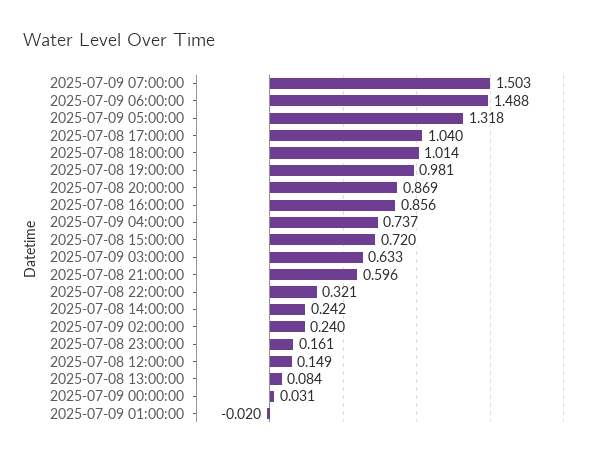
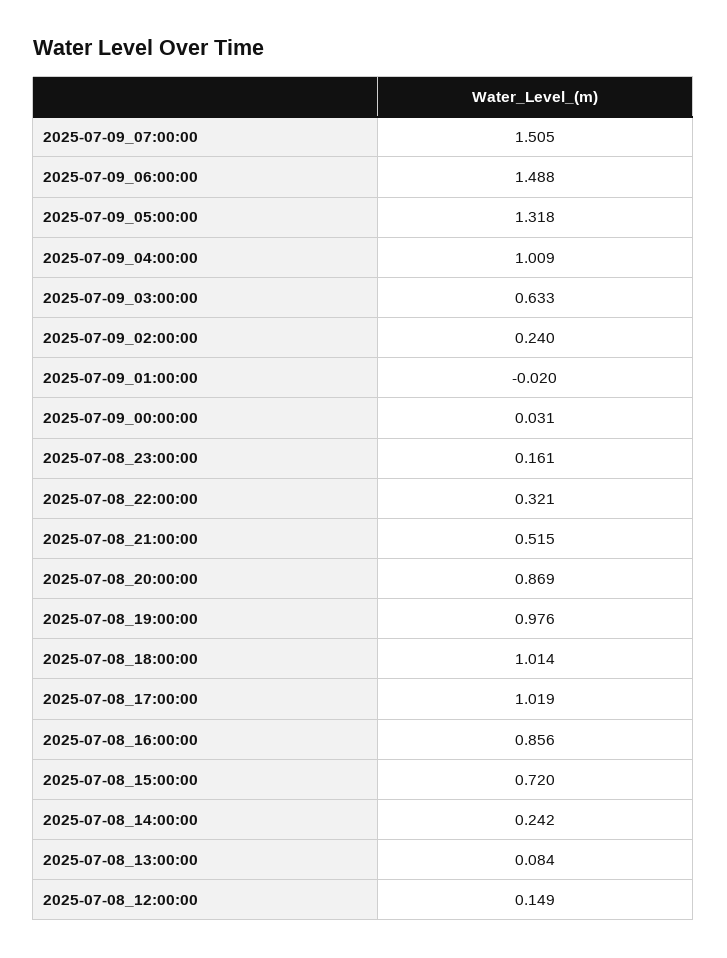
  {
-   "2025-07-09 07:00:00": 1.503,
+   "2025-07-09 07:00:00": 1.505,
    "2025-07-09 06:00:00": 1.488,
    "2025-07-09 05:00:00": 1.318,
-   "2025-07-08 17:00:00": 1.04,
+   "2025-07-08 17:00:00": 1.019,
    "2025-07-08 18:00:00": 1.014,
-   "2025-07-08 19:00:00": 0.981,
+   "2025-07-08 19:00:00": 0.976,
    "2025-07-08 20:00:00": 0.869,
    "2025-07-08 16:00:00": 0.856,
-   "2025-07-09 04:00:00": 0.737,
+   "2025-07-09 04:00:00": 1.009,
    "2025-07-08 15:00:00": 0.72,
    "2025-07-09 03:00:00": 0.633,
-   "2025-07-08 21:00:00": 0.596,
+   "2025-07-08 21:00:00": 0.515,
    "2025-07-08 22:00:00": 0.321,
    "2025-07-08 14:00:00": 0.242,
    "2025-07-09 02:00:00": 0.24,
    "2025-07-08 23:00:00": 0.161,
    "2025-07-08 12:00:00": 0.149,
    "2025-07-08 13:00:00": 0.084,
    "2025-07-09 00:00:00": 0.031,
    "2025-07-09 01:00:00": -0.02
  }

